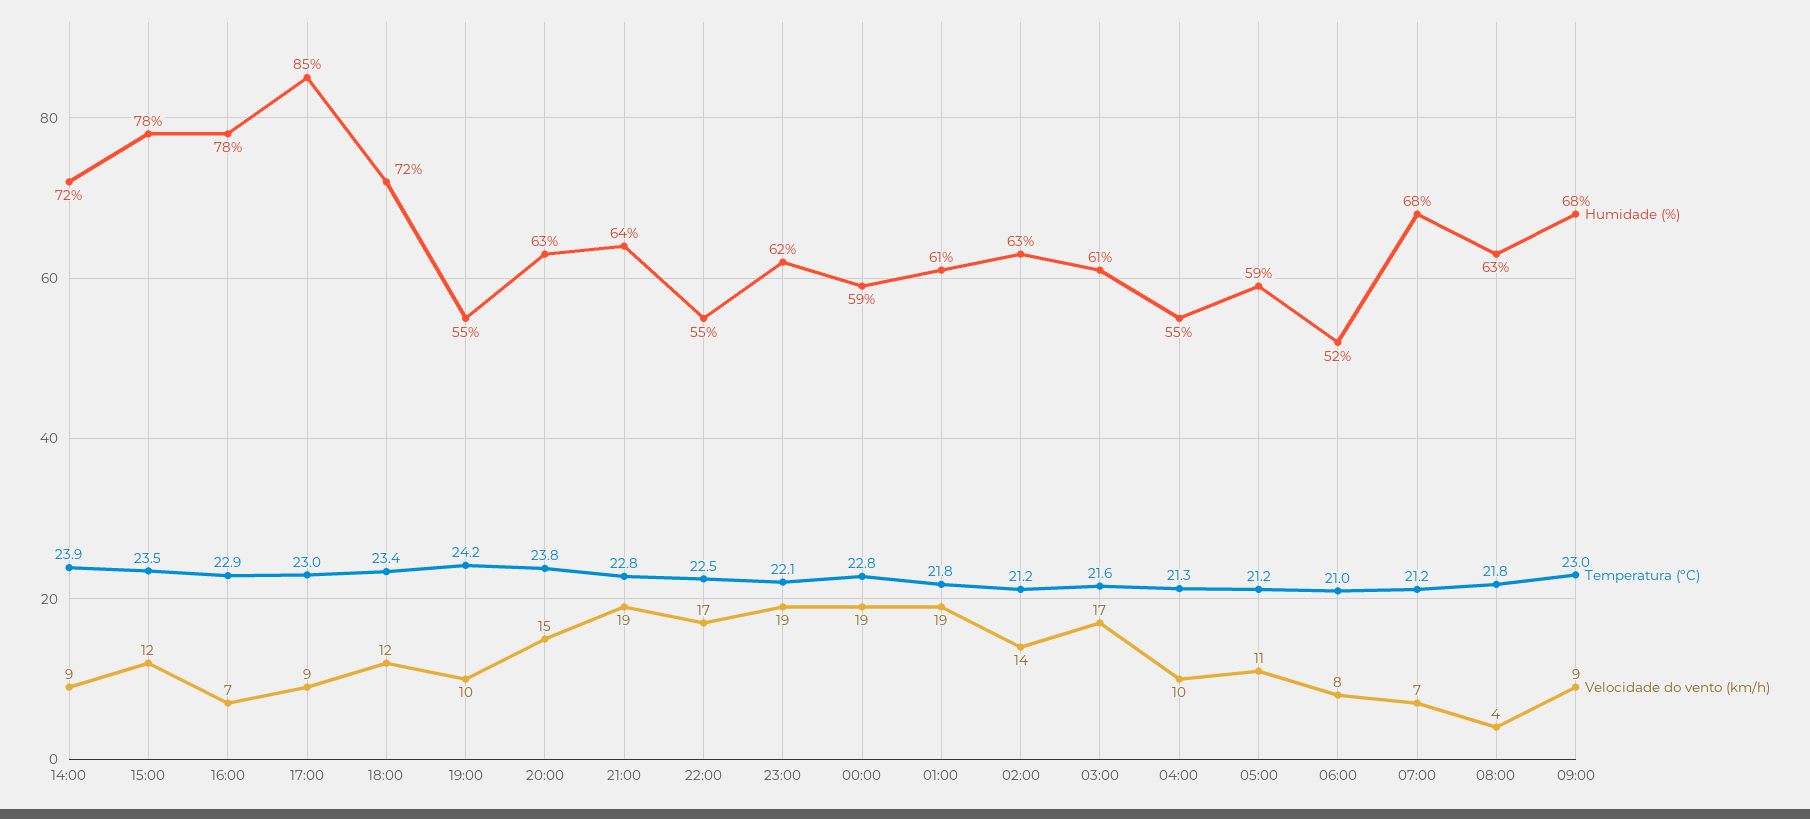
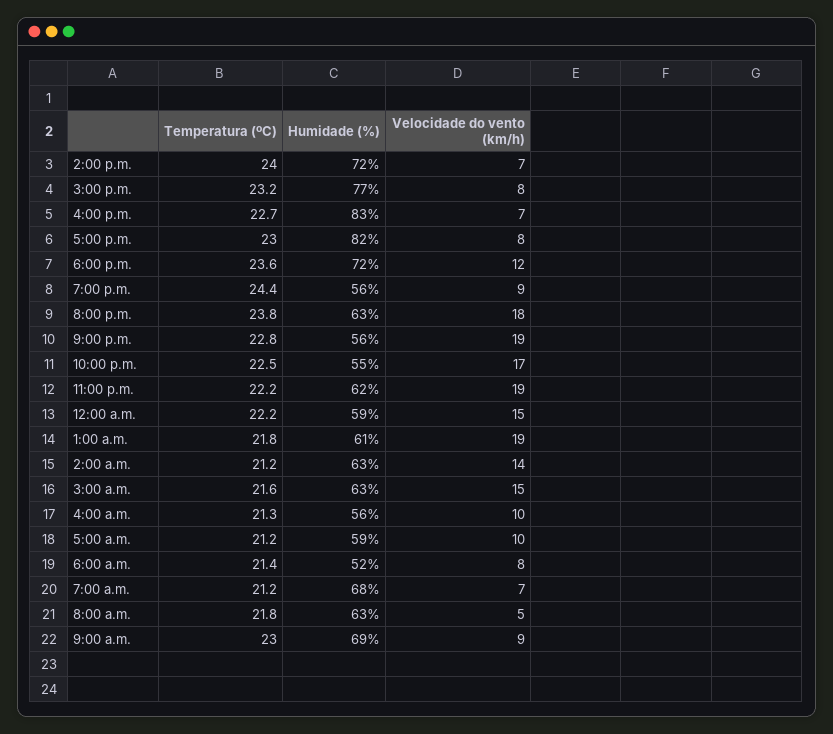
  {
    "Humidade (%)": {
      "14:00": 72,
-     "15:00": 78,
+     "15:00": 77,
-     "16:00": 78,
+     "16:00": 83,
-     "17:00": 85,
+     "17:00": 82,
      "18:00": 72,
-     "19:00": 55,
+     "19:00": 56,
      "20:00": 63,
-     "21:00": 64,
+     "21:00": 56,
      "22:00": 55,
      "23:00": 62,
      "00:00": 59,
      "01:00": 61,
      "02:00": 63,
-     "03:00": 61,
+     "03:00": 63,
-     "04:00": 55,
+     "04:00": 56,
      "05:00": 59,
      "06:00": 52,
      "07:00": 68,
      "08:00": 63,
-     "09:00": 68
+     "09:00": 69
    },
    "Temperatura (ºC)": {
-     "14:00": 23.9,
+     "14:00": 24,
-     "15:00": 23.5,
+     "15:00": 23.2,
-     "16:00": 22.9,
+     "16:00": 22.7,
      "17:00": 23,
-     "18:00": 23.4,
+     "18:00": 23.6,
-     "19:00": 24.2,
+     "19:00": 24.4,
      "20:00": 23.8,
      "21:00": 22.8,
      "22:00": 22.5,
-     "23:00": 22.1,
+     "23:00": 22.2,
-     "00:00": 22.8,
+     "00:00": 22.2,
      "01:00": 21.8,
      "02:00": 21.2,
      "03:00": 21.6,
      "04:00": 21.3,
      "05:00": 21.2,
-     "06:00": 21,
+     "06:00": 21.4,
      "07:00": 21.2,
      "08:00": 21.8,
      "09:00": 23
    },
    "Velocidade do vento (km/h)": {
-     "14:00": 9,
+     "14:00": 7,
-     "15:00": 12,
+     "15:00": 8,
      "16:00": 7,
-     "17:00": 9,
+     "17:00": 8,
      "18:00": 12,
-     "19:00": 10,
+     "19:00": 9,
-     "20:00": 15,
+     "20:00": 18,
      "21:00": 19,
      "22:00": 17,
      "23:00": 19,
-     "00:00": 19,
+     "00:00": 15,
      "01:00": 19,
      "02:00": 14,
-     "03:00": 17,
+     "03:00": 15,
      "04:00": 10,
-     "05:00": 11,
+     "05:00": 10,
      "06:00": 8,
      "07:00": 7,
-     "08:00": 4,
+     "08:00": 5,
      "09:00": 9
    }
  }

